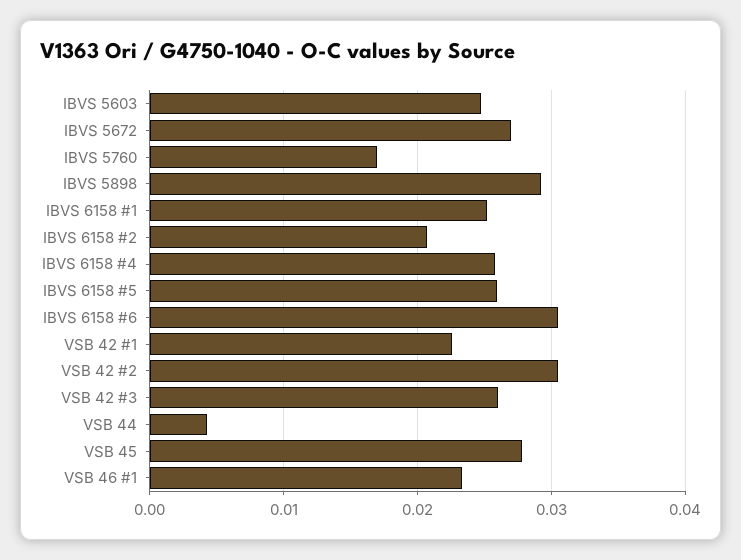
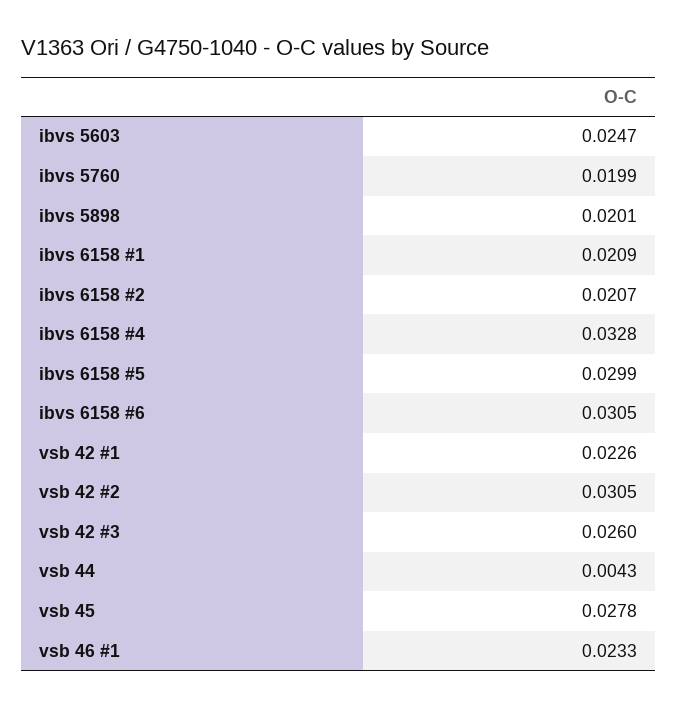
  {
    "IBVS 5603": 0.0247,
-   "IBVS 5672": 0.027,
-   "IBVS 5760": 0.017,
+   "IBVS 5760": 0.0199,
-   "IBVS 5898": 0.029,
+   "IBVS 5898": 0.0201,
-   "IBVS 6158 #1": 0.025,
+   "IBVS 6158 #1": 0.0209,
    "IBVS 6158 #2": 0.0207,
-   "IBVS 6158 #4": 0.026,
+   "IBVS 6158 #4": 0.0328,
-   "IBVS 6158 #5": 0.026,
+   "IBVS 6158 #5": 0.0299,
    "IBVS 6158 #6": 0.0305,
    "VSB 42 #1": 0.0226,
    "VSB 42 #2": 0.0305,
    "VSB 42 #3": 0.026,
    "VSB 44": 0.0043,
    "VSB 45": 0.0278,
    "VSB 46 #1": 0.0233
  }

